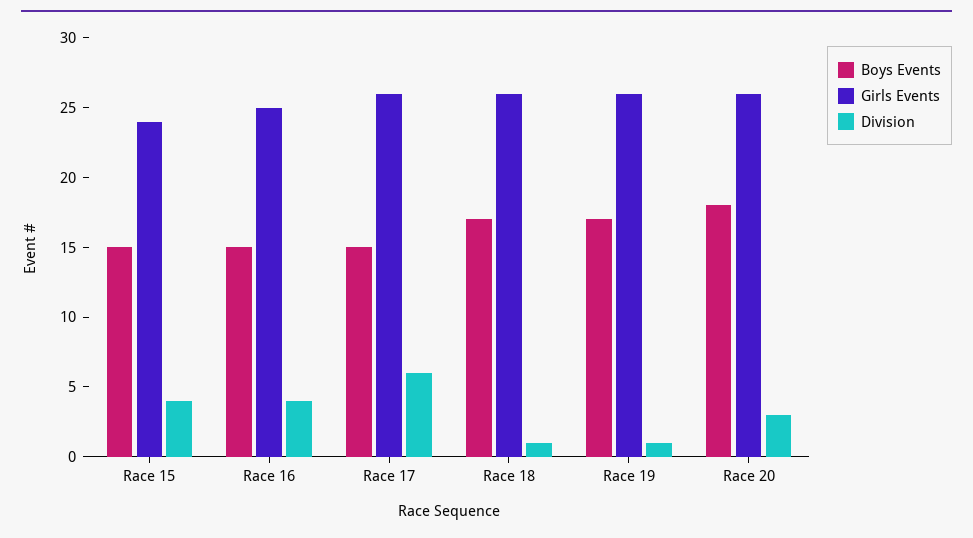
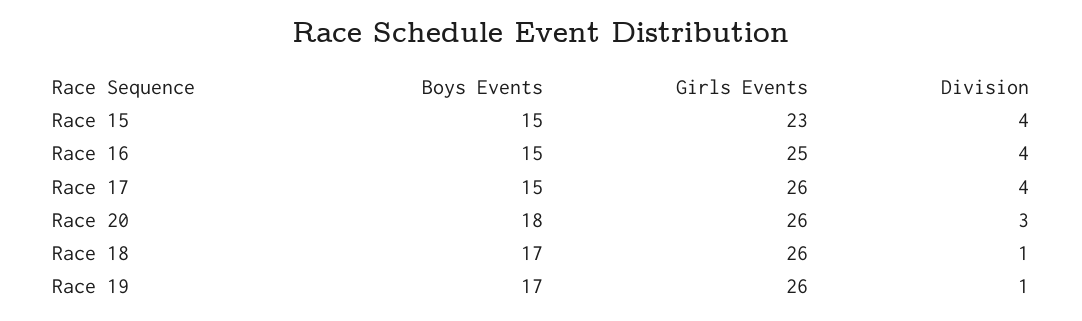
  {
    "Boys Events": {
      "Race 15": 15,
      "Race 16": 15,
      "Race 17": 15,
      "Race 18": 17,
      "Race 19": 17,
      "Race 20": 18
    },
    "Girls Events": {
-     "Race 15": 24,
+     "Race 15": 23,
      "Race 16": 25,
      "Race 17": 26,
      "Race 18": 26,
      "Race 19": 26,
      "Race 20": 26
    },
    "Division": {
      "Race 15": 4,
      "Race 16": 4,
-     "Race 17": 6,
+     "Race 17": 4,
      "Race 18": 1,
      "Race 19": 1,
      "Race 20": 3
    }
  }

